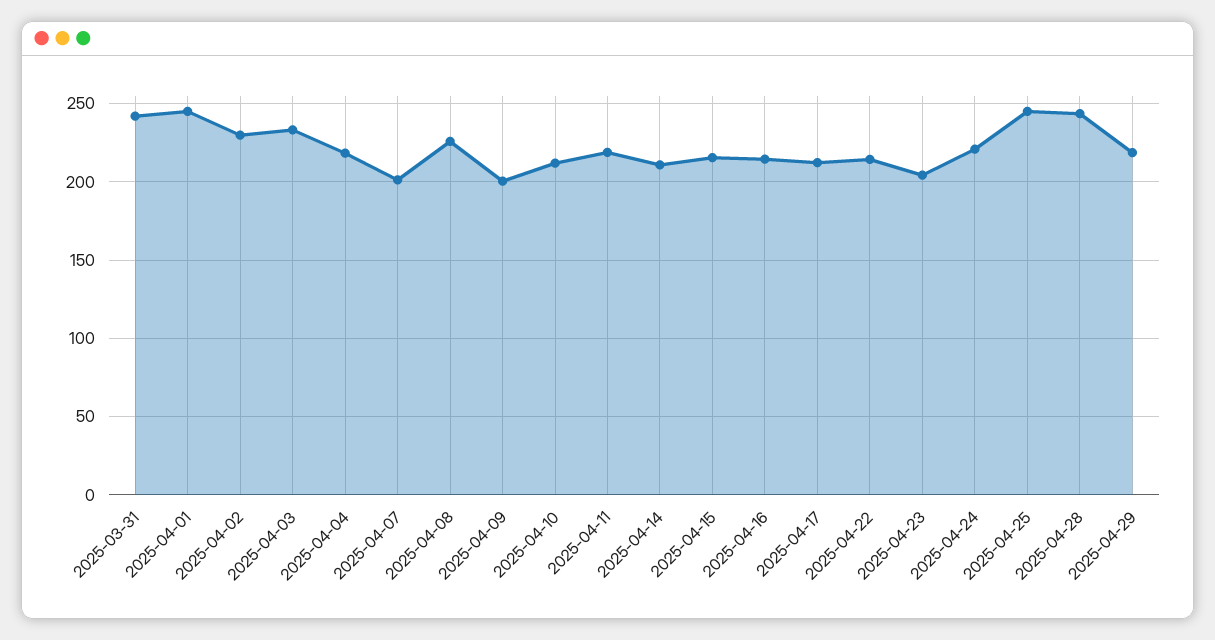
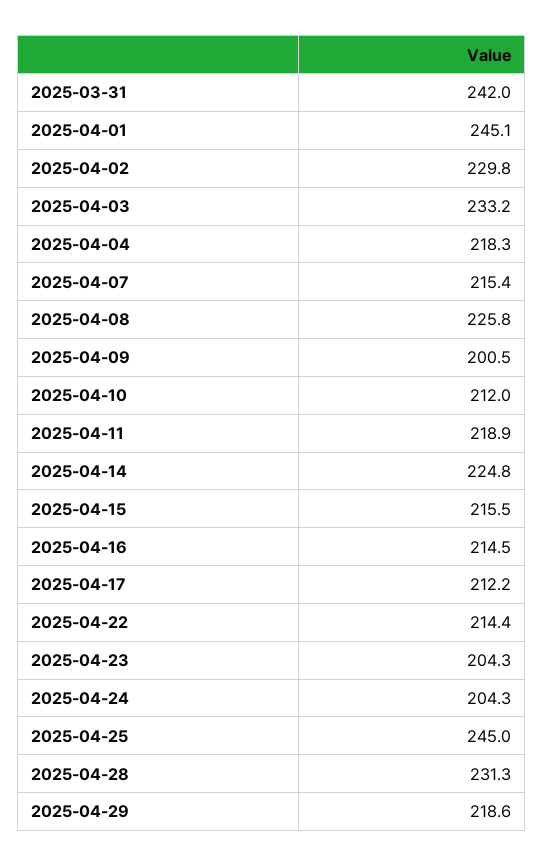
  {
    "2025-03-31": 242,
    "2025-04-01": 245.1,
    "2025-04-02": 229.8,
    "2025-04-03": 233.2,
    "2025-04-04": 218.3,
-   "2025-04-07": 200,
+   "2025-04-07": 215.4,
    "2025-04-08": 225.8,
    "2025-04-09": 200.5,
    "2025-04-10": 212,
    "2025-04-11": 218.9,
-   "2025-04-14": 210,
+   "2025-04-14": 224.8,
    "2025-04-15": 215.5,
    "2025-04-16": 214.5,
    "2025-04-17": 212.2,
    "2025-04-22": 214.4,
    "2025-04-23": 204.3,
-   "2025-04-24": 220,
+   "2025-04-24": 204.3,
    "2025-04-25": 245,
-   "2025-04-28": 245,
+   "2025-04-28": 231.3,
    "2025-04-29": 218.6
  }

